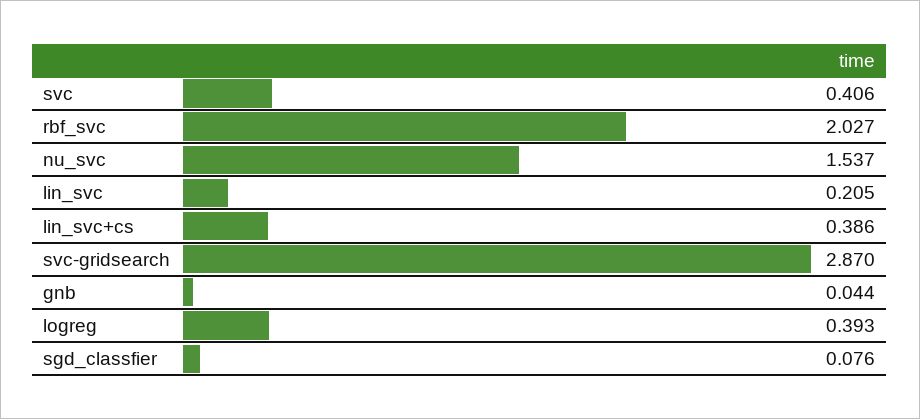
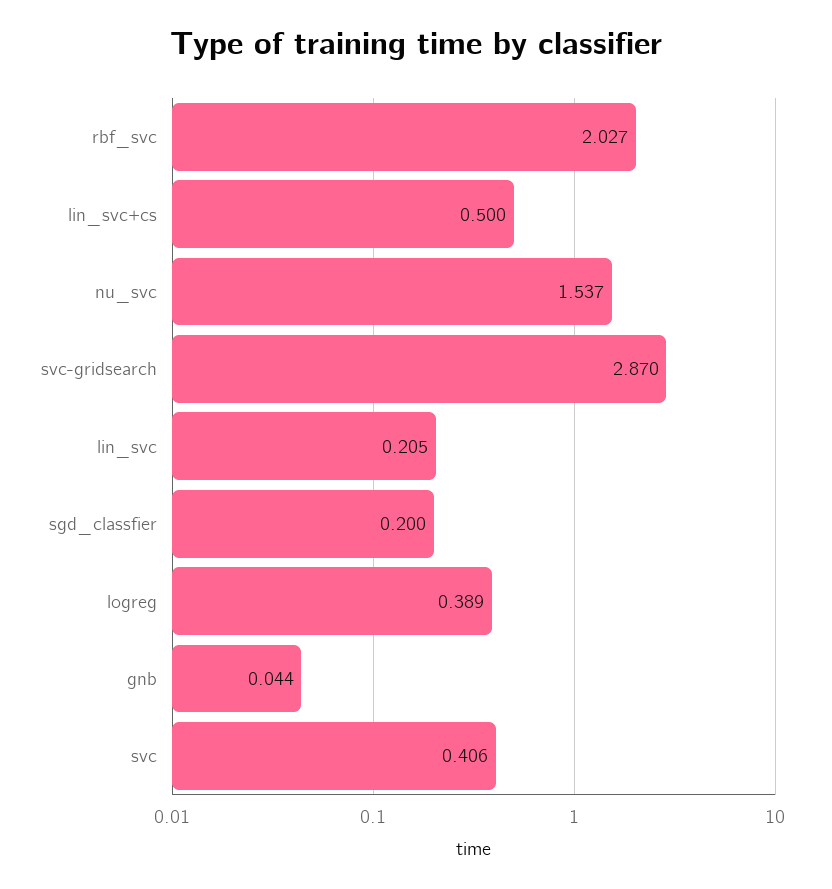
  {
    "svc": 0.406,
    "rbf_svc": 2.027,
    "nu_svc": 1.537,
    "lin_svc": 0.205,
-   "lin_svc+cs": 0.386,
+   "lin_svc+cs": 0.5,
    "svc-gridsearch": 2.87,
    "gnb": 0.044,
-   "logreg": 0.393,
+   "logreg": 0.389,
-   "sgd_classfier": 0.076
+   "sgd_classfier": 0.2
  }

